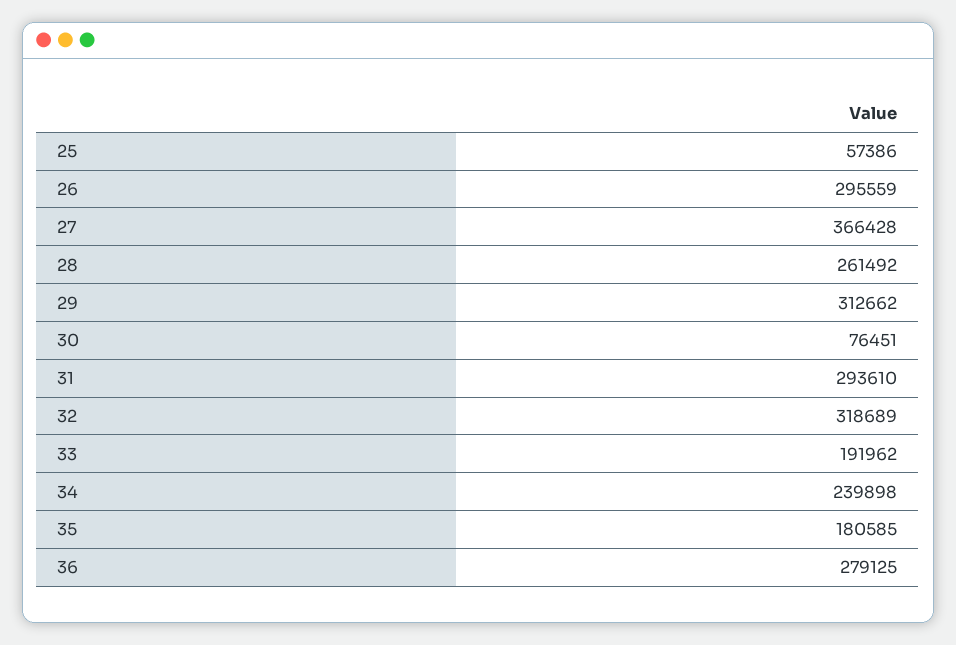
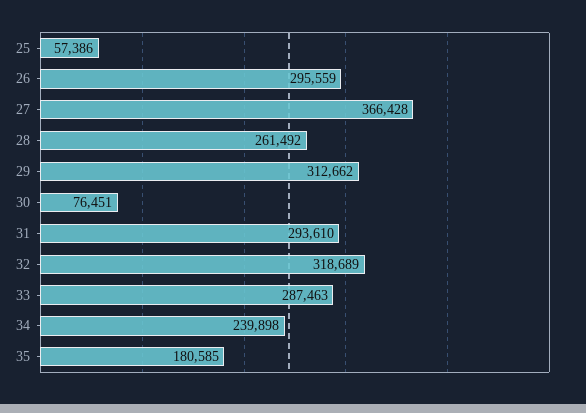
  {
    "25": 57386,
    "26": 295559,
    "27": 366428,
    "28": 261492,
    "29": 312662,
    "30": 76451,
    "31": 293610,
    "32": 318689,
-   "33": 191962,
+   "33": 287463,
    "34": 239898,
-   "35": 180585,
+   "35": 180585
-   "36": 279125
  }

